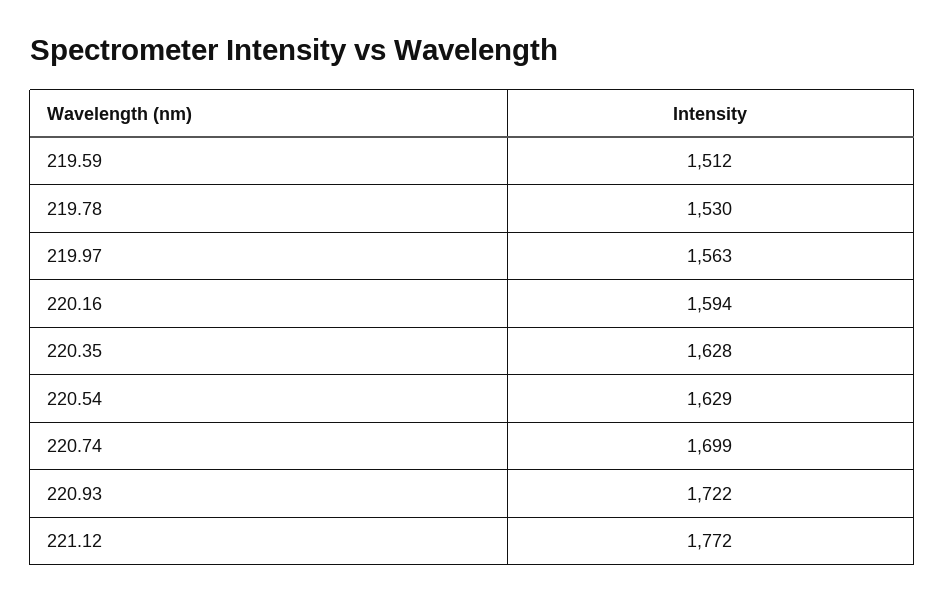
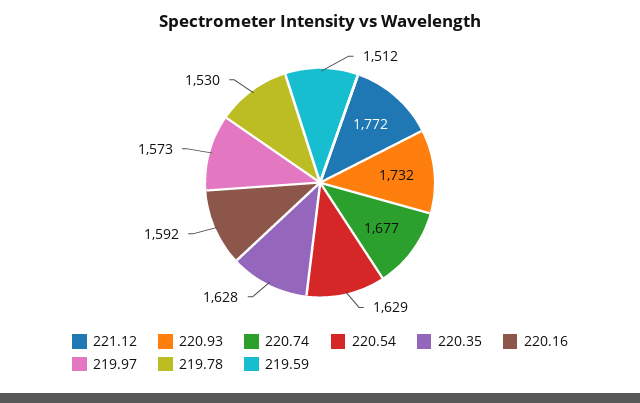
  {
    "219.59": 1512,
    "219.78": 1530,
-   "219.97": 1563,
+   "219.97": 1573,
-   "220.16": 1594,
+   "220.16": 1592,
    "220.35": 1628,
    "220.54": 1629,
-   "220.74": 1699,
+   "220.74": 1677,
-   "220.93": 1722,
+   "220.93": 1732,
    "221.12": 1772
  }

